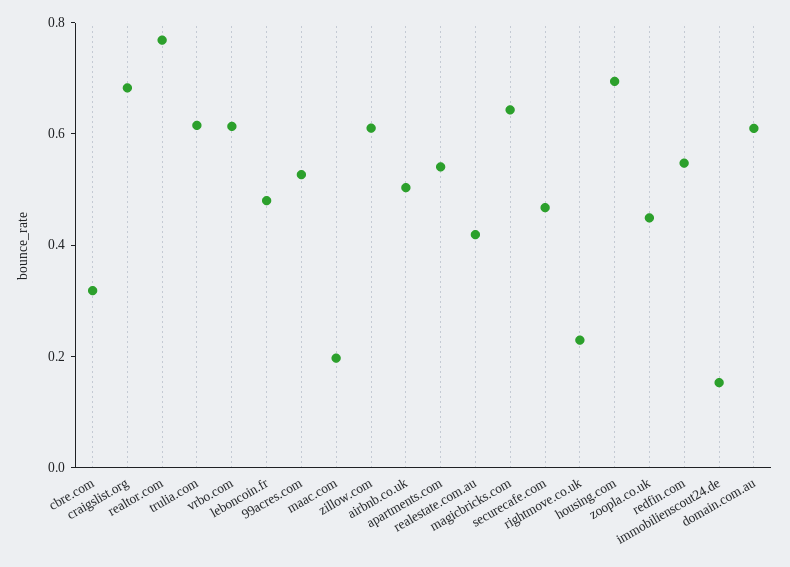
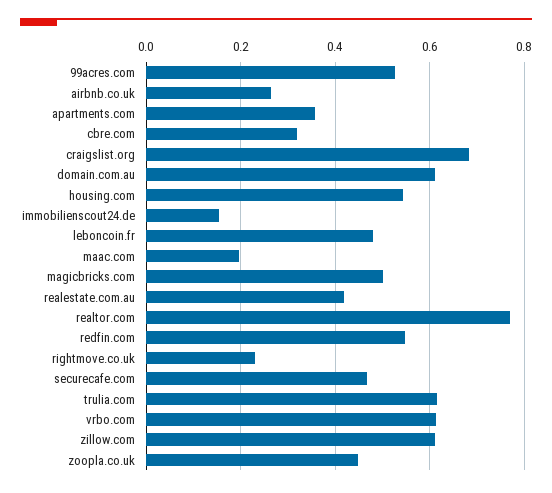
  {
    "cbre.com": 0.32,
    "craigslist.org": 0.68,
    "realtor.com": 0.76,
    "trulia.com": 0.62,
    "vrbo.com": 0.62,
    "leboncoin.fr": 0.48,
    "99acres.com": 0.52,
    "maac.com": 0.2,
    "zillow.com": 0.62,
-   "airbnb.co.uk": 0.5,
+   "airbnb.co.uk": 0.26,
-   "apartments.com": 0.55,
+   "apartments.com": 0.36,
    "realestate.com.au": 0.42,
-   "magicbricks.com": 0.65,
+   "magicbricks.com": 0.5,
    "securecafe.com": 0.46,
    "rightmove.co.uk": 0.22,
-   "housing.com": 0.7,
+   "housing.com": 0.54,
    "zoopla.co.uk": 0.44,
    "redfin.com": 0.54,
    "immobilienscout24.de": 0.16,
    "domain.com.au": 0.62
  }

